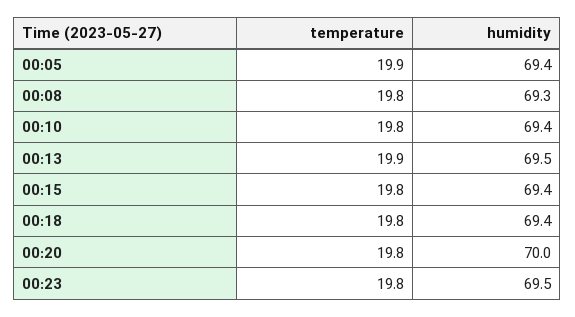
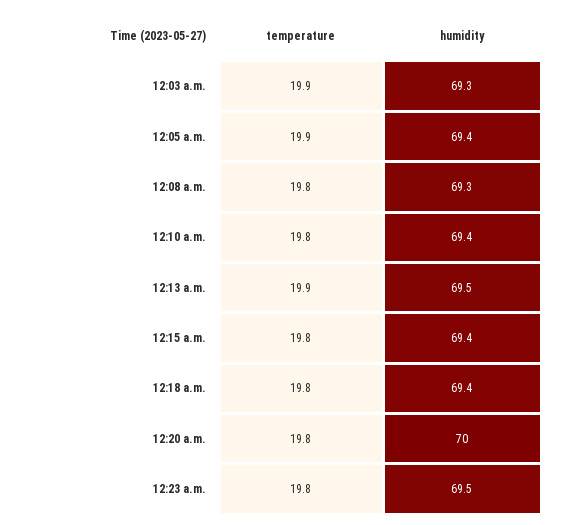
  {
    "temperature": {
      "00:05": 19.9,
      "00:08": 19.8,
      "00:10": 19.8,
      "00:13": 19.9,
      "00:15": 19.8,
      "00:18": 19.8,
      "00:20": 19.8,
-     "00:23": 19.8
+     "00:23": 19.8,
+     "12:03 a.m.": 19.9
    },
    "humidity": {
      "00:05": 69.4,
      "00:08": 69.3,
      "00:10": 69.4,
      "00:13": 69.5,
      "00:15": 69.4,
      "00:18": 69.4,
      "00:20": 70,
-     "00:23": 69.5
+     "00:23": 69.5,
+     "12:03 a.m.": 69.3
    }
  }

